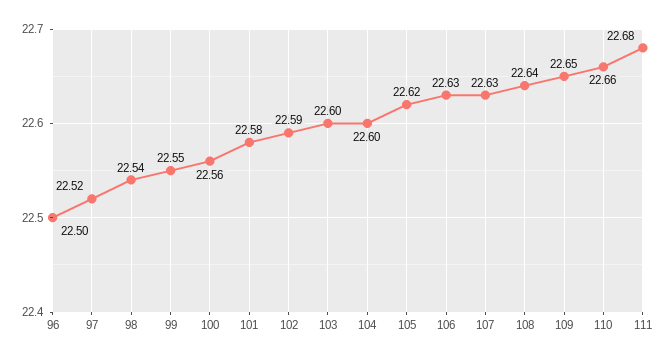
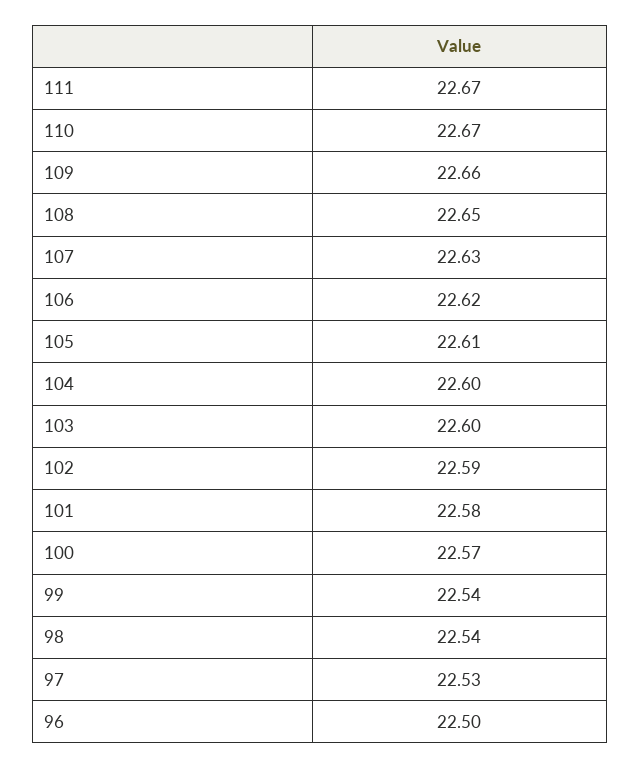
  {
    "96": 22.5,
-   "97": 22.52,
+   "97": 22.53,
    "98": 22.54,
-   "99": 22.55,
+   "99": 22.54,
-   "100": 22.56,
+   "100": 22.57,
    "101": 22.58,
    "102": 22.59,
    "103": 22.6,
    "104": 22.6,
-   "105": 22.62,
+   "105": 22.61,
-   "106": 22.63,
+   "106": 22.62,
    "107": 22.63,
-   "108": 22.64,
+   "108": 22.65,
-   "109": 22.65,
+   "109": 22.66,
-   "110": 22.66,
+   "110": 22.67,
-   "111": 22.68
+   "111": 22.67
  }

